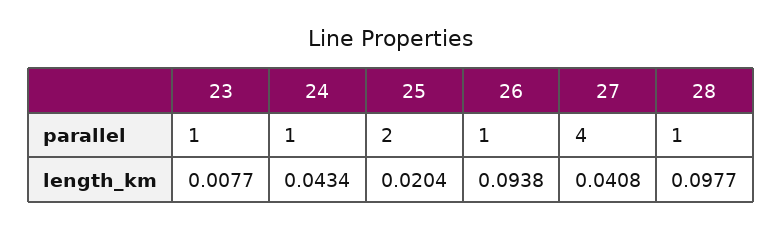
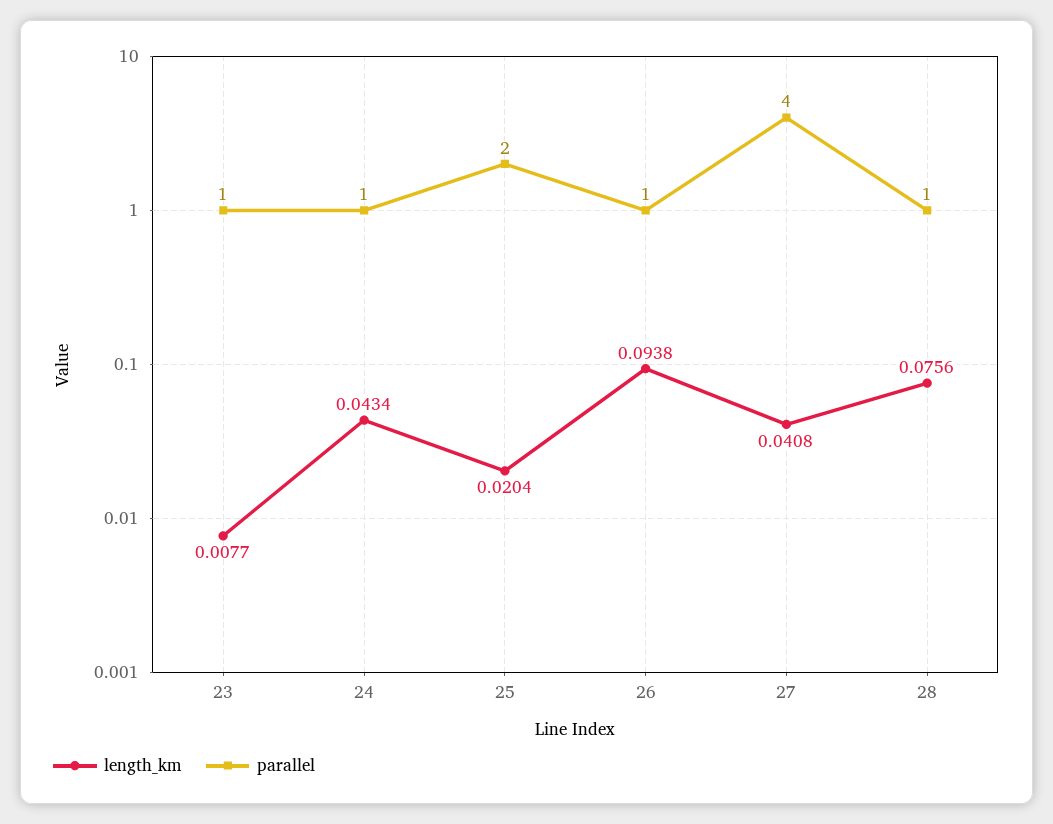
  {
    "parallel": {
      "23": 1,
      "24": 1,
      "25": 2,
      "26": 1,
      "27": 4,
      "28": 1
    },
    "length_km": {
      "23": 0.0077,
      "24": 0.0434,
      "25": 0.0204,
      "26": 0.0938,
      "27": 0.0408,
-     "28": 0.0977
+     "28": 0.0756
    }
  }

